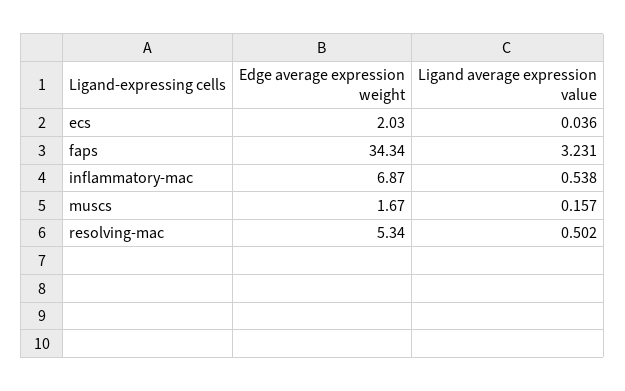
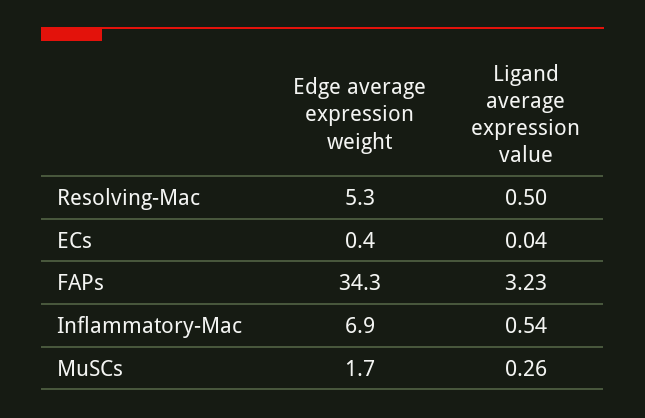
  {
    "Edge average expression weight": {
-     "ecs": 2.03,
+     "ecs": 0.4,
      "faps": 34.34,
      "inflammatory-mac": 6.87,
      "muscs": 1.67,
      "resolving-mac": 5.34
    },
    "Ligand average expression value": {
      "ecs": 0.036,
      "faps": 3.231,
      "inflammatory-mac": 0.538,
-     "muscs": 0.157,
+     "muscs": 0.26,
      "resolving-mac": 0.502
    }
  }

